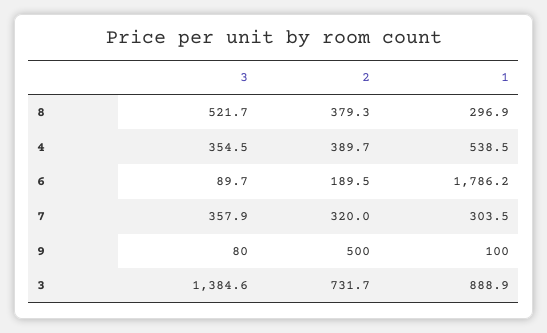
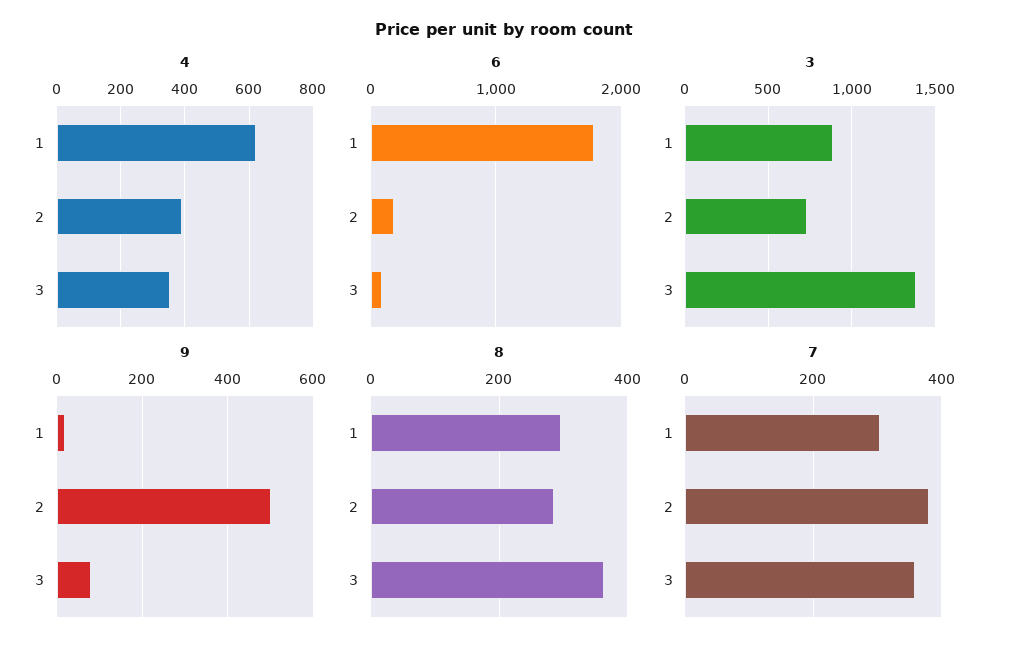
  {
    "8": {
-     "3": 521.7,
+     "3": 360,
-     "2": 379.3,
+     "2": 280,
      "1": 296.9
    },
    "4": {
      "3": 354.5,
      "2": 389.7,
-     "1": 538.5
+     "1": 620
    },
    "6": {
      "3": 89.7,
      "2": 189.5,
      "1": 1786.2
    },
    "7": {
      "3": 357.9,
-     "2": 320,
+     "2": 380,
      "1": 303.5
    },
    "9": {
      "3": 80,
      "2": 500,
-     "1": 100
+     "1": 20
    },
    "3": {
      "3": 1384.6,
      "2": 731.7,
      "1": 888.9
    }
  }

